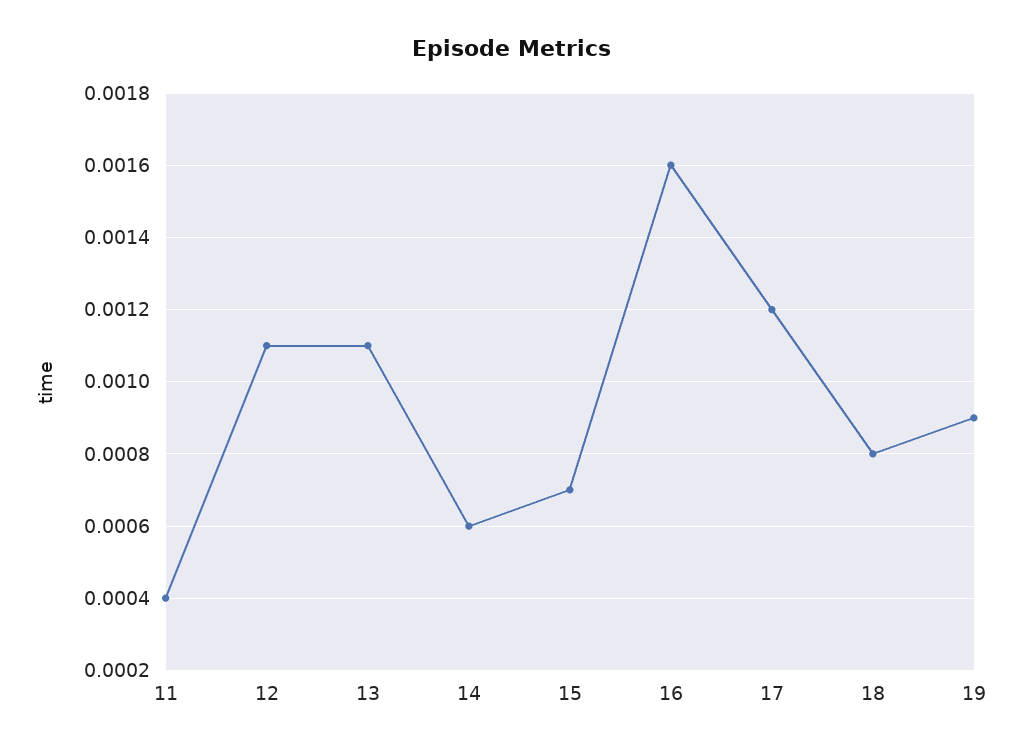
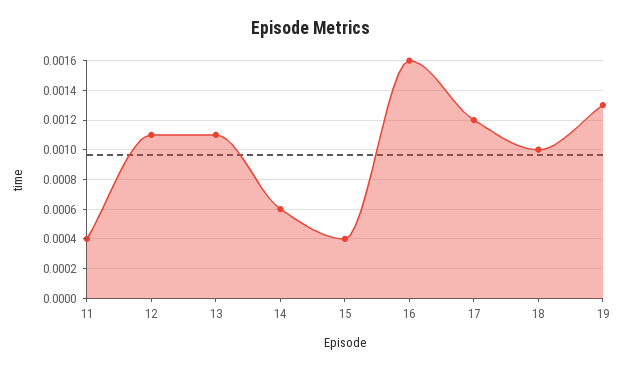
  {
    "11": 0.0004,
    "12": 0.0011,
    "13": 0.0011,
    "14": 0.0006,
-   "15": 0.0007,
+   "15": 0.0004,
    "16": 0.0016,
    "17": 0.0012,
-   "18": 0.0008,
+   "18": 0.001,
-   "19": 0.0009
+   "19": 0.0013
  }

